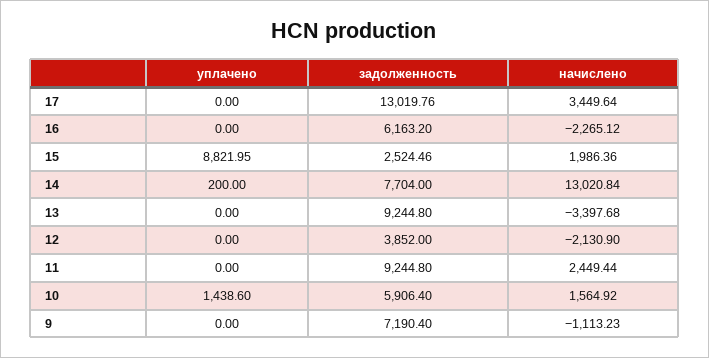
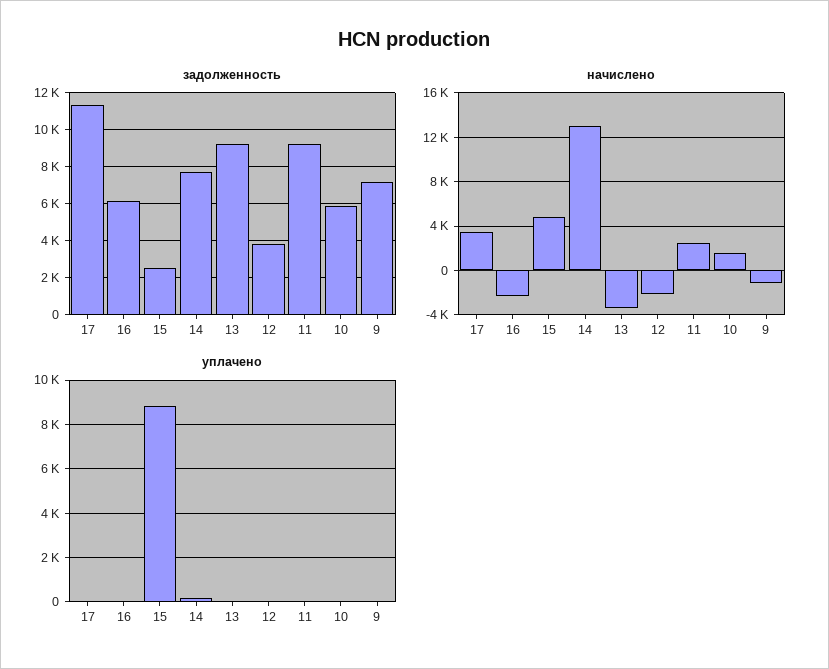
  {
    "уплачено": {
      "17": 0,
      "16": 0,
      "15": 8821.95,
      "14": 200,
      "13": 0,
      "12": 0,
      "11": 0,
-     "10": 1438.6,
+     "10": 0,
      "9": 0
    },
    "задолженность": {
-     "17": 13019.76,
+     "17": 11500,
      "16": 6163.2,
      "15": 2524.46,
      "14": 7704,
      "13": 9244.8,
      "12": 3852,
      "11": 9244.8,
      "10": 5906.4,
      "9": 7190.4
    },
    "начислено": {
      "17": 3449.64,
      "16": -2265.12,
-     "15": 1986.36,
+     "15": 5000,
      "14": 13020.84,
      "13": -3397.68,
      "12": -2130.9,
      "11": 2449.44,
      "10": 1564.92,
      "9": -1113.23
    }
  }

